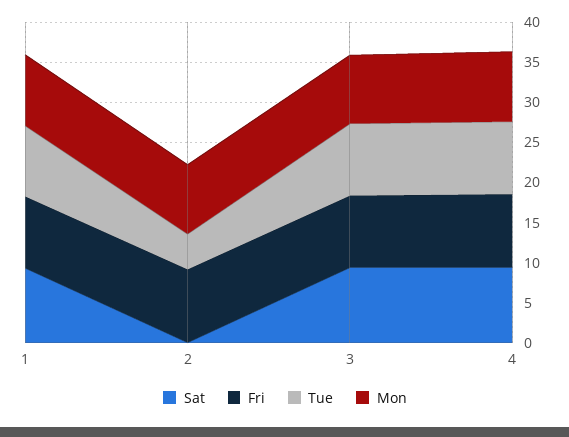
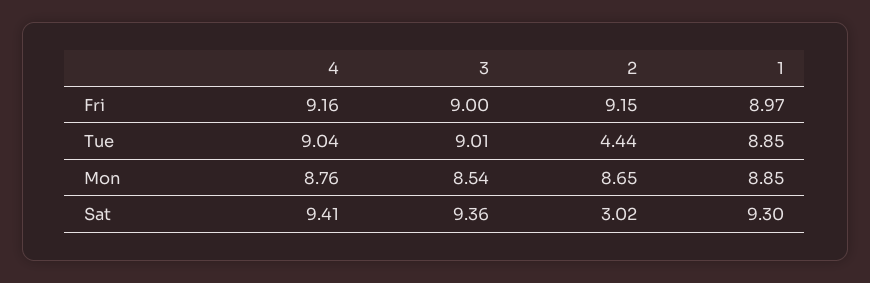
  {
    "Sat": {
      "1": 9.3,
-     "2": 0,
+     "2": 3.02,
      "3": 9.36,
      "4": 9.41
    },
    "Fri": {
      "1": 8.97,
      "2": 9.15,
      "3": 9,
      "4": 9.16
    },
    "Tue": {
      "1": 8.85,
      "2": 4.44,
      "3": 9.01,
      "4": 9.04
    },
    "Mon": {
      "1": 8.85,
      "2": 8.65,
      "3": 8.54,
      "4": 8.76
    }
  }

